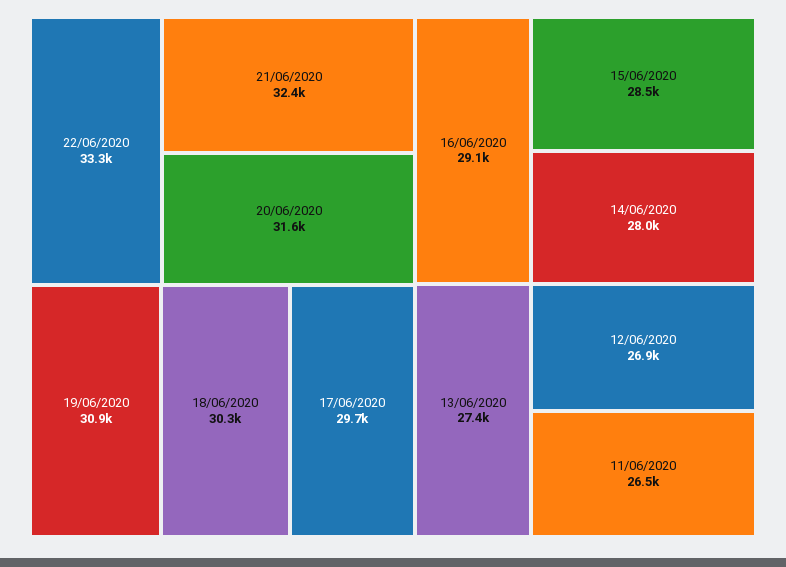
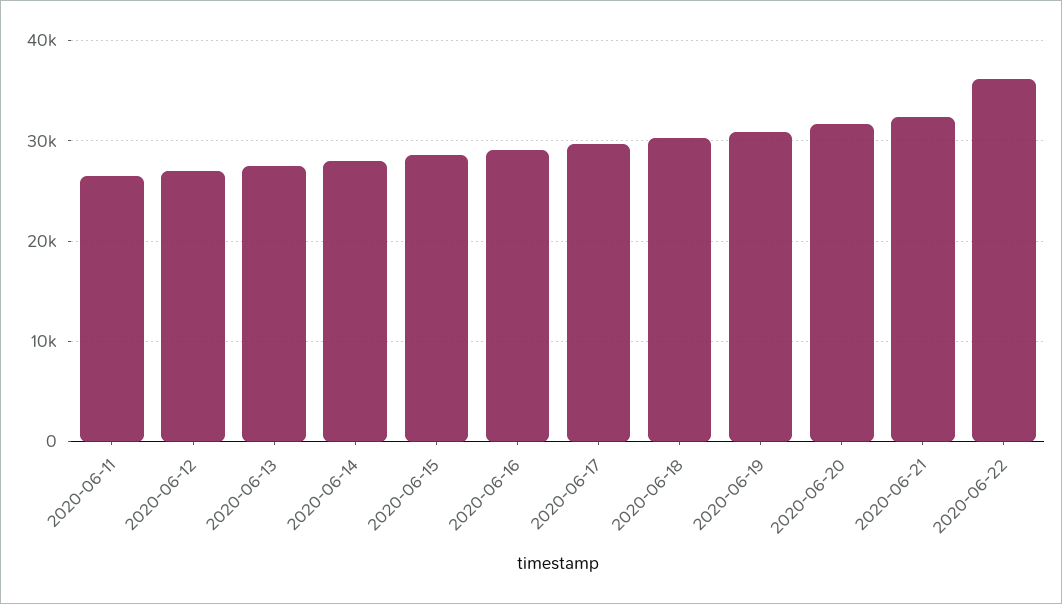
  {
-   "22/06/2020": 33300,
+   "22/06/2020": 36000,
    "21/06/2020": 32400,
    "20/06/2020": 31600,
    "19/06/2020": 30900,
    "18/06/2020": 30300,
    "17/06/2020": 29700,
    "16/06/2020": 29100,
    "15/06/2020": 28500,
    "14/06/2020": 28000,
    "13/06/2020": 27400,
    "12/06/2020": 26900,
    "11/06/2020": 26500
  }

